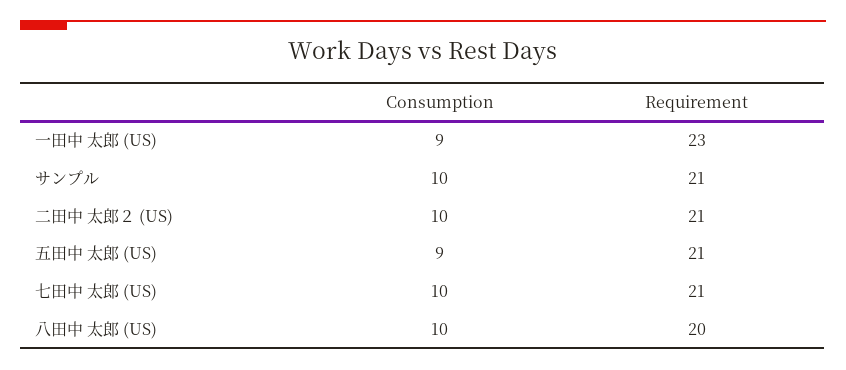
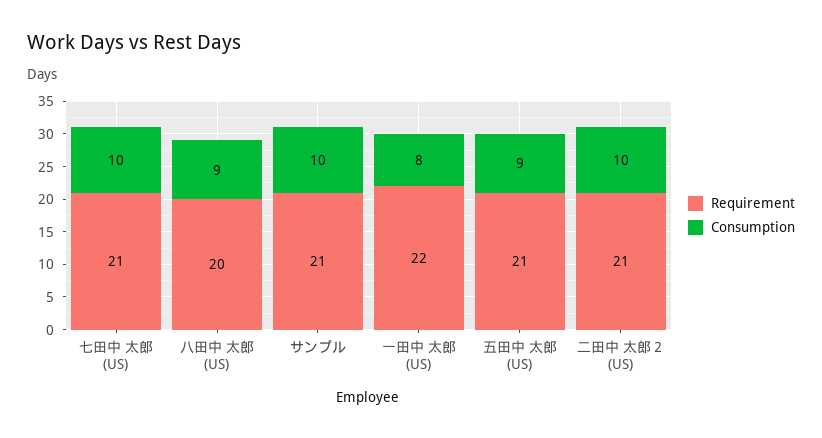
  {
    "Consumption": {
-     "一田中 太郎 (US)": 9,
+     "一田中 太郎 (US)": 8,
      "サンプル": 10,
      "二田中 太郎２ (US)": 10,
      "五田中 太郎 (US)": 9,
      "七田中 太郎 (US)": 10,
-     "八田中 太郎 (US)": 10
+     "八田中 太郎 (US)": 9
    },
    "Requirement": {
-     "一田中 太郎 (US)": 23,
+     "一田中 太郎 (US)": 22,
      "サンプル": 21,
      "二田中 太郎２ (US)": 21,
      "五田中 太郎 (US)": 21,
      "七田中 太郎 (US)": 21,
      "八田中 太郎 (US)": 20
    }
  }

